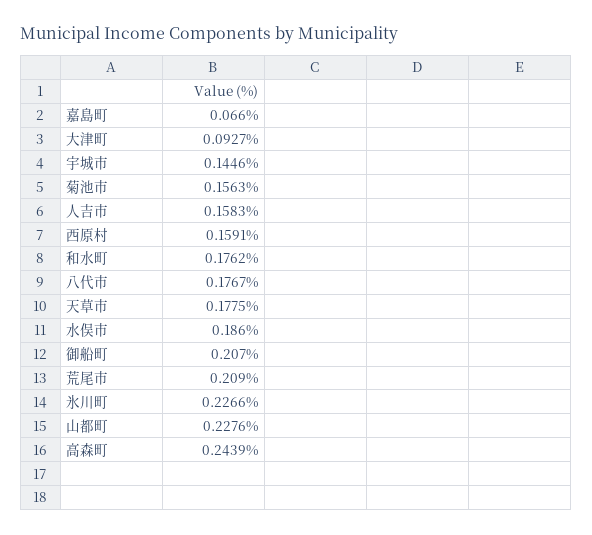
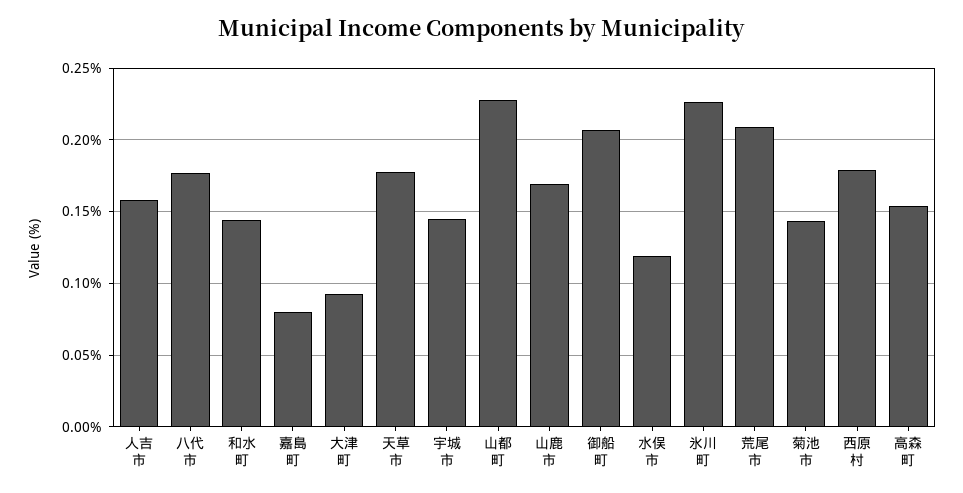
  {
-   "嘉島町": 0.066,
+   "嘉島町": 0.08,
    "大津町": 0.0927,
    "宇城市": 0.1446,
-   "菊池市": 0.1563,
+   "菊池市": 0.145,
    "人吉市": 0.1583,
-   "西原村": 0.1591,
+   "西原村": 0.18,
-   "和水町": 0.1762,
+   "和水町": 0.145,
    "八代市": 0.1767,
    "天草市": 0.1775,
-   "水俣市": 0.186,
+   "水俣市": 0.12,
    "御船町": 0.207,
    "荒尾市": 0.209,
    "氷川町": 0.2266,
    "山都町": 0.2276,
-   "高森町": 0.2439
+   "高森町": 0.155,
+   "山鹿市": 0.17
  }

